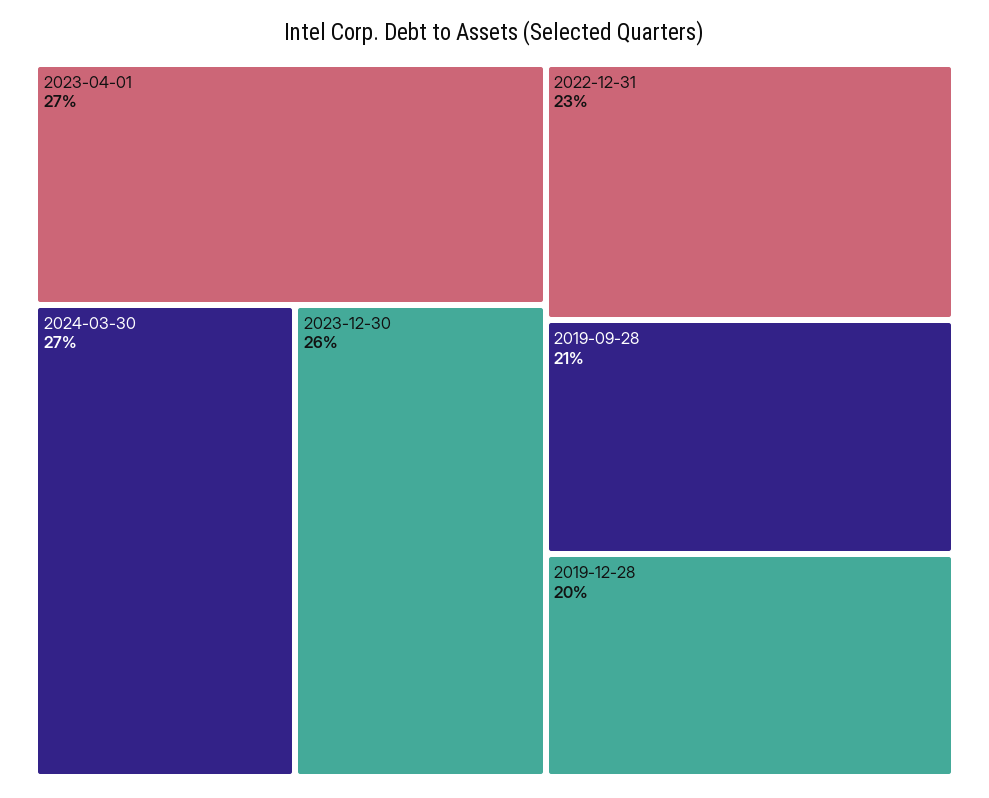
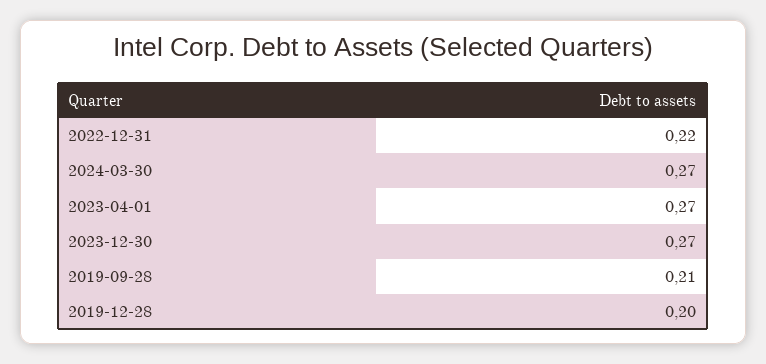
  {
    "2023-04-01": 0.27,
    "2024-03-30": 0.27,
-   "2023-12-30": 0.26,
+   "2023-12-30": 0.27,
-   "2022-12-31": 0.23,
+   "2022-12-31": 0.22,
    "2019-09-28": 0.21,
    "2019-12-28": 0.2
  }

